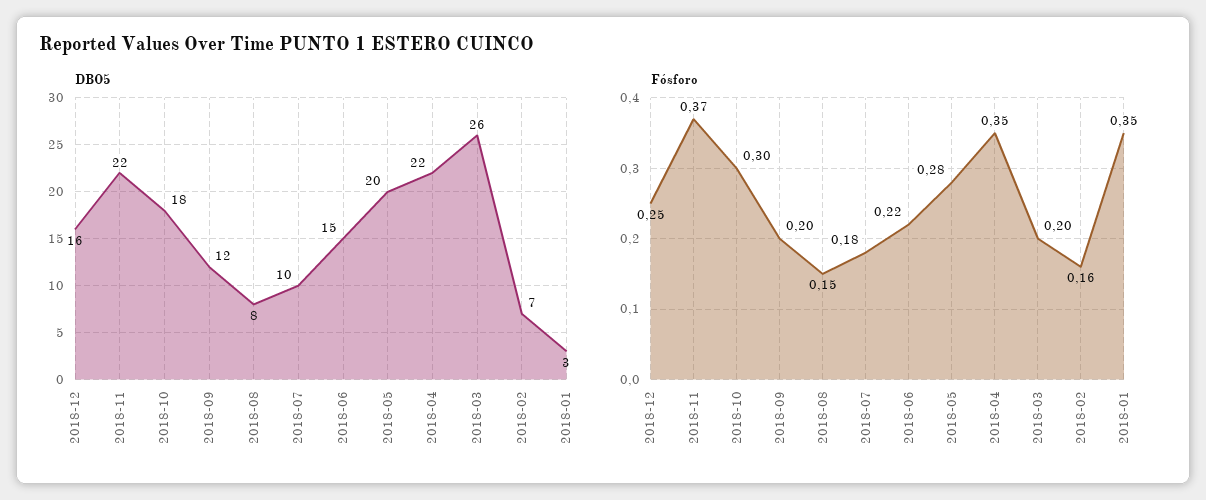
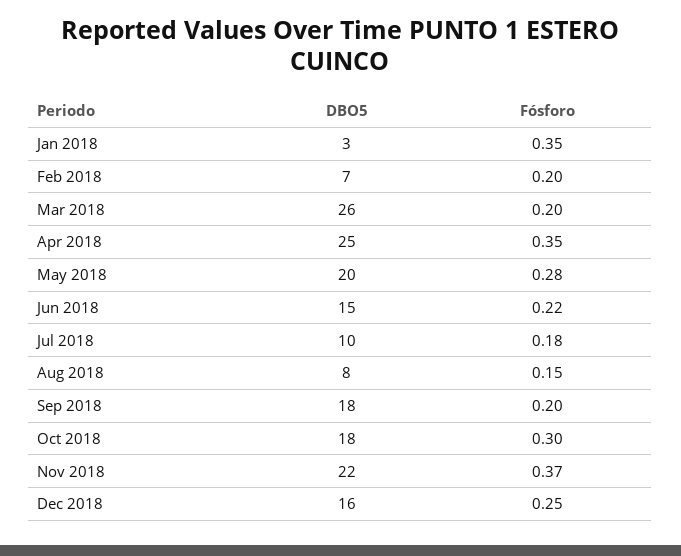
  {
    "DBO5": {
      "2018-12": 16,
      "2018-11": 22,
      "2018-10": 18,
-     "2018-09": 12,
+     "2018-09": 18,
      "2018-08": 8,
      "2018-07": 10,
      "2018-06": 15,
      "2018-05": 20,
-     "2018-04": 22,
+     "2018-04": 25,
      "2018-03": 26,
      "2018-02": 7,
      "2018-01": 3
    },
    "Fósforo": {
      "2018-12": 0.25,
      "2018-11": 0.37,
      "2018-10": 0.3,
      "2018-09": 0.2,
      "2018-08": 0.15,
      "2018-07": 0.18,
      "2018-06": 0.22,
      "2018-05": 0.28,
      "2018-04": 0.35,
      "2018-03": 0.2,
-     "2018-02": 0.16,
+     "2018-02": 0.2,
      "2018-01": 0.35
    }
  }

